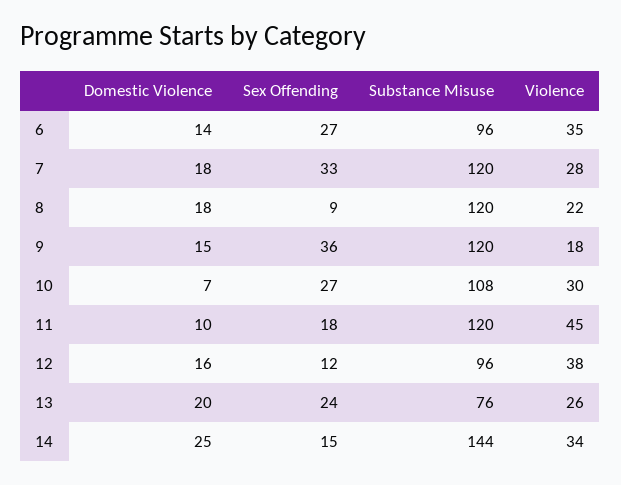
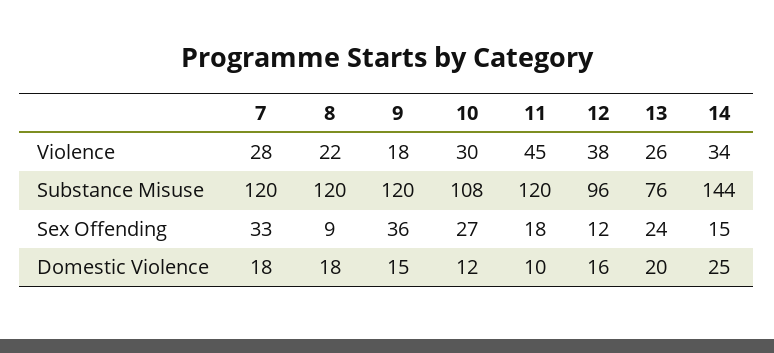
  {
    "Domestic Violence": {
-     "6": 14,
      "7": 18,
      "8": 18,
      "9": 15,
-     "10": 7,
+     "10": 12,
      "11": 10,
      "12": 16,
      "13": 20,
      "14": 25
    },
    "Sex Offending": {
-     "6": 27,
      "7": 33,
      "8": 9,
      "9": 36,
      "10": 27,
      "11": 18,
      "12": 12,
      "13": 24,
      "14": 15
    },
    "Substance Misuse": {
-     "6": 96,
      "7": 120,
      "8": 120,
      "9": 120,
      "10": 108,
      "11": 120,
      "12": 96,
      "13": 76,
      "14": 144
    },
    "Violence": {
-     "6": 35,
      "7": 28,
      "8": 22,
      "9": 18,
      "10": 30,
      "11": 45,
      "12": 38,
      "13": 26,
      "14": 34
    }
  }

